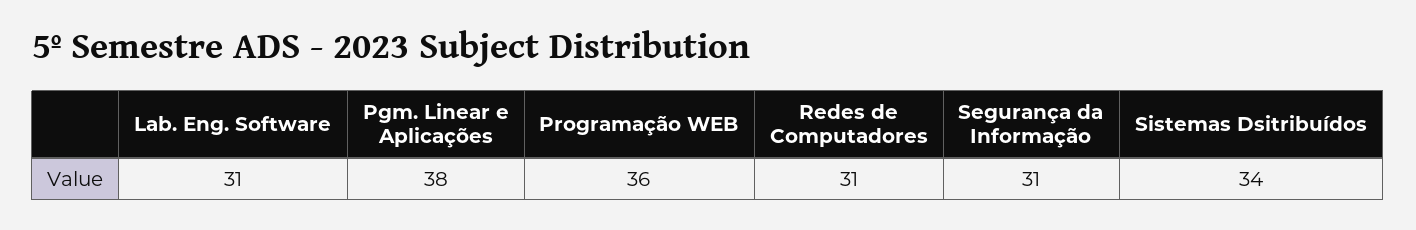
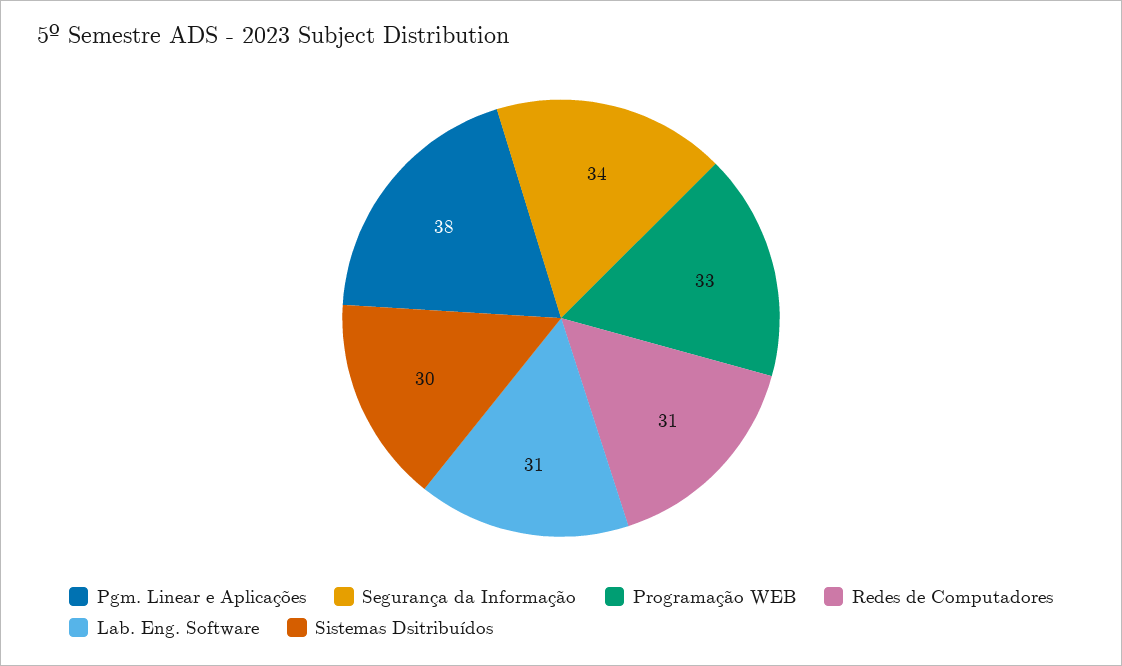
  {
    "Lab. Eng. Software": 31,
    "Pgm. Linear e Aplicações": 38,
-   "Programação WEB": 36,
+   "Programação WEB": 33,
    "Redes de Computadores": 31,
-   "Segurança da Informação": 31,
+   "Segurança da Informação": 34,
-   "Sistemas Dsitribuídos": 34
+   "Sistemas Dsitribuídos": 30
  }

